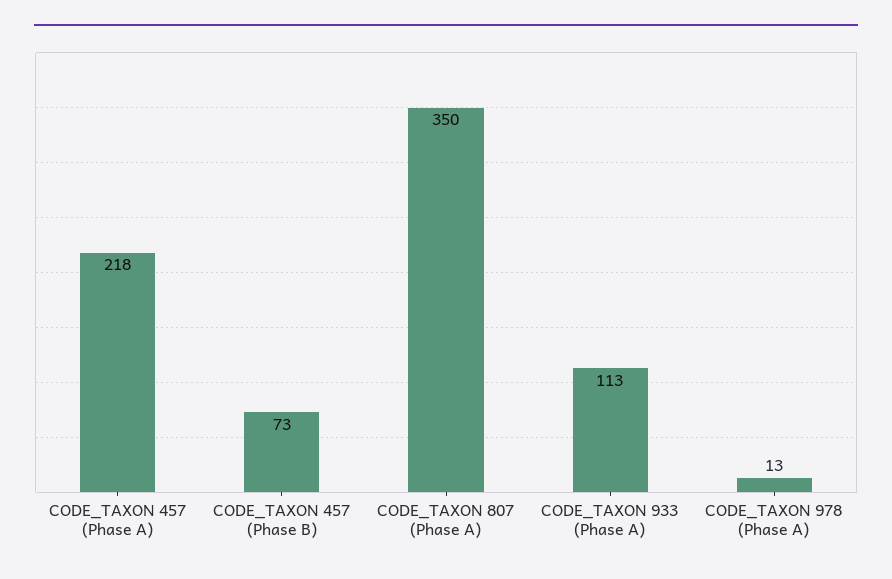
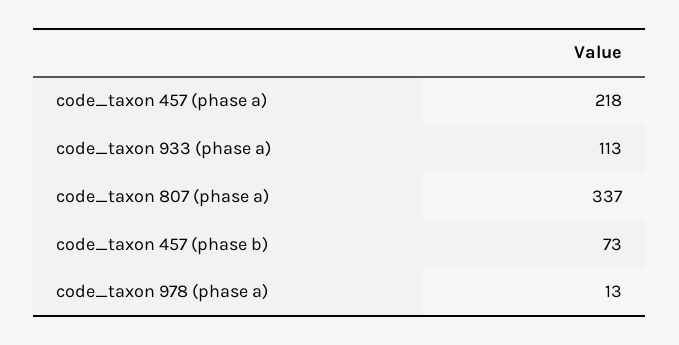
  {
    "CODE_TAXON 457 (Phase A)": 218,
    "CODE_TAXON 457 (Phase B)": 73,
-   "CODE_TAXON 807 (Phase A)": 350,
+   "CODE_TAXON 807 (Phase A)": 337,
    "CODE_TAXON 933 (Phase A)": 113,
    "CODE_TAXON 978 (Phase A)": 13
  }

